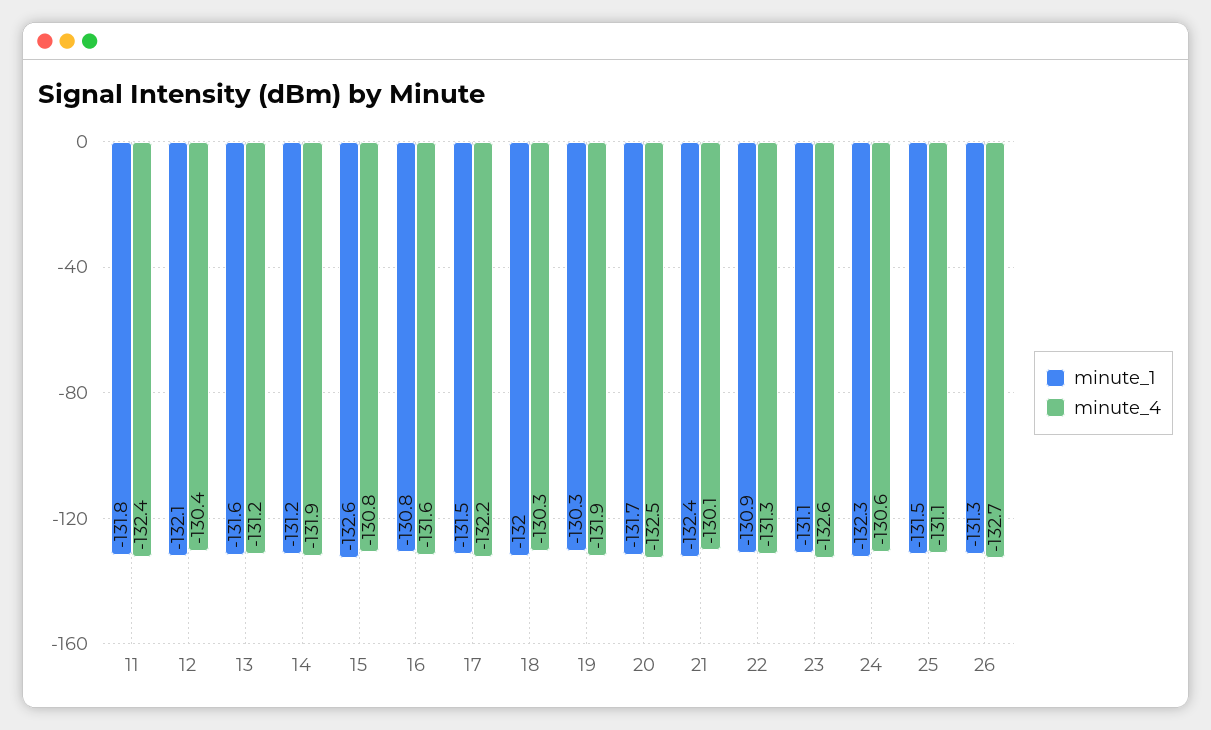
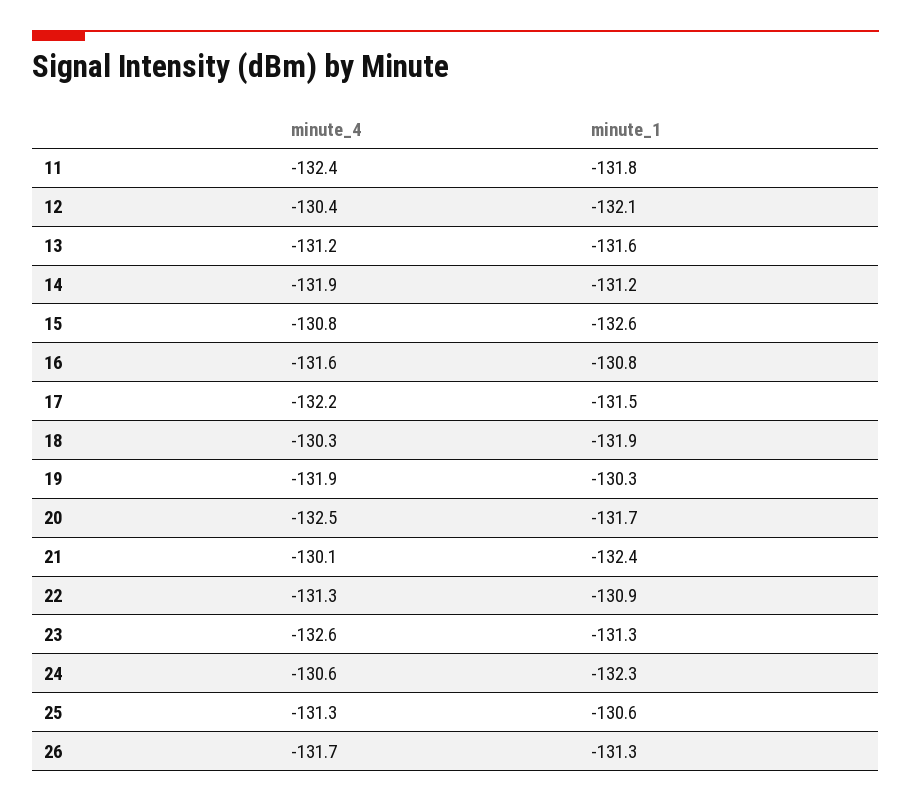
  {
    "minute_1": {
      "11": -131.8,
      "12": -132.1,
      "13": -131.6,
      "14": -131.2,
      "15": -132.6,
      "16": -130.8,
      "17": -131.5,
-     "18": -132,
+     "18": -131.9,
      "19": -130.3,
      "20": -131.7,
      "21": -132.4,
      "22": -130.9,
-     "23": -131.1,
+     "23": -131.3,
      "24": -132.3,
-     "25": -131.5,
+     "25": -130.6,
      "26": -131.3
    },
    "minute_4": {
      "11": -132.4,
      "12": -130.4,
      "13": -131.2,
      "14": -131.9,
      "15": -130.8,
      "16": -131.6,
      "17": -132.2,
      "18": -130.3,
      "19": -131.9,
      "20": -132.5,
      "21": -130.1,
      "22": -131.3,
      "23": -132.6,
      "24": -130.6,
-     "25": -131.1,
+     "25": -131.3,
-     "26": -132.7
+     "26": -131.7
    }
  }

